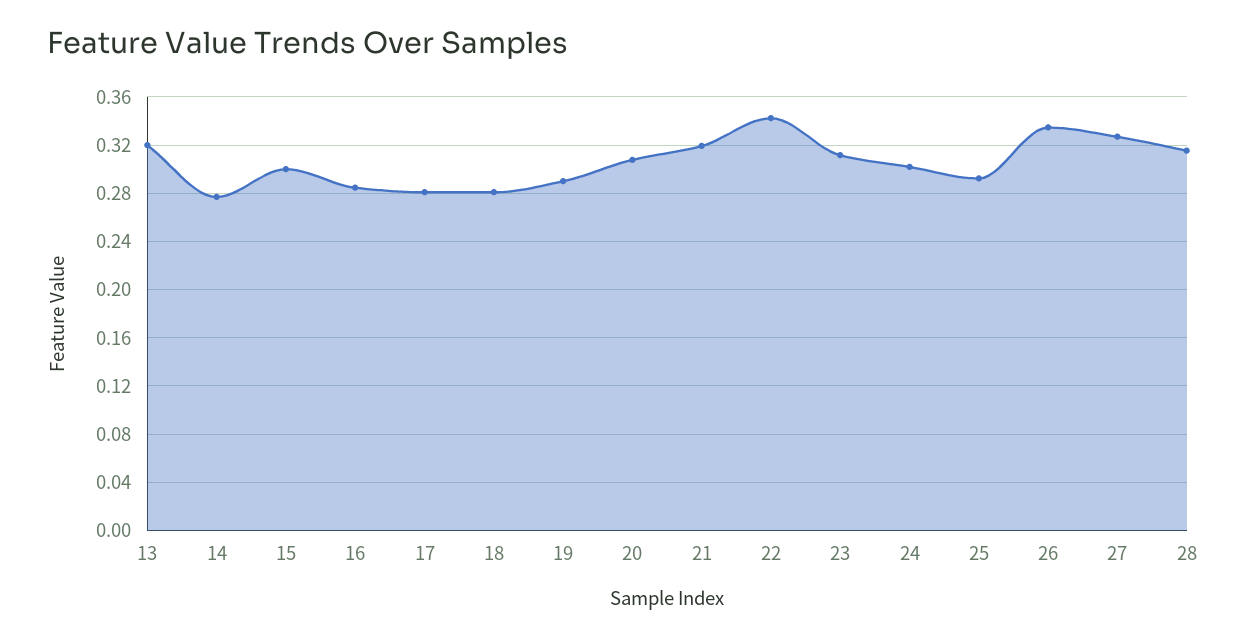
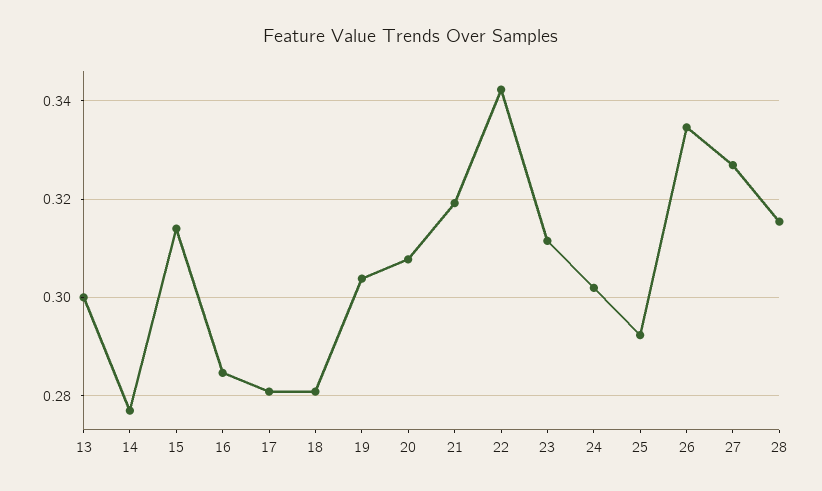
  {
-   "13": 0.32,
+   "13": 0.3,
    "14": 0.276,
-   "15": 0.3,
+   "15": 0.314,
    "16": 0.284,
    "17": 0.28,
    "18": 0.28,
-   "19": 0.29,
+   "19": 0.304,
    "20": 0.308,
    "21": 0.32,
    "22": 0.342,
    "23": 0.312,
    "24": 0.302,
    "25": 0.292,
    "26": 0.334,
    "27": 0.326,
    "28": 0.316
  }

